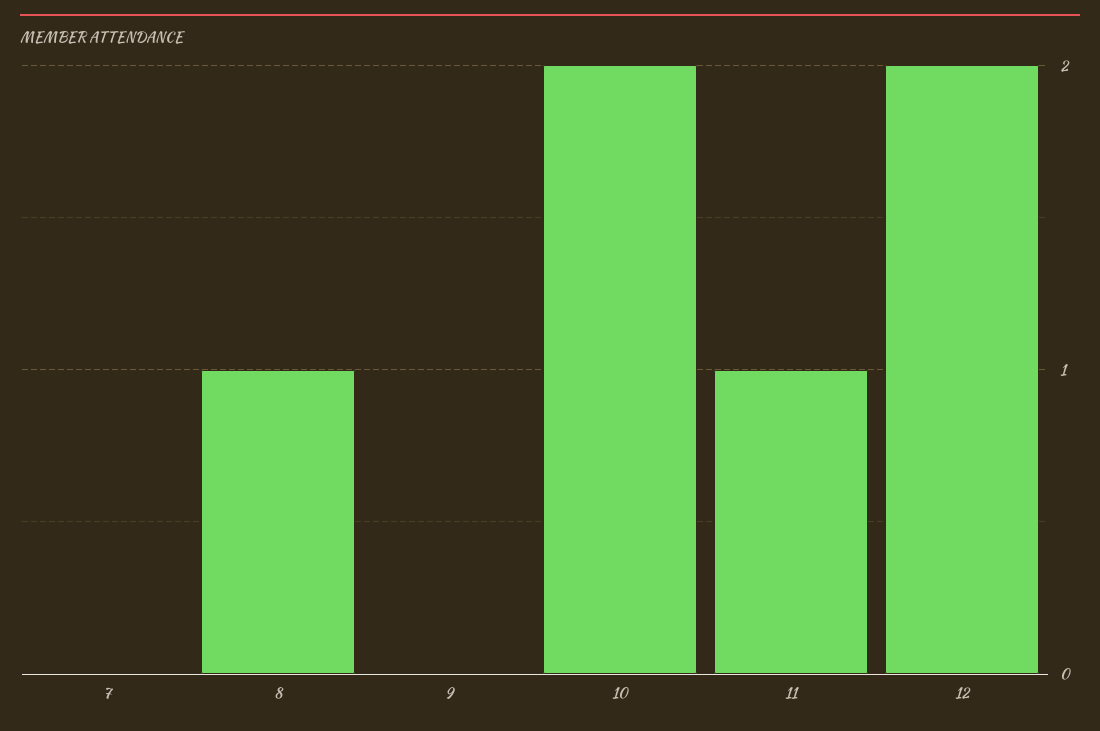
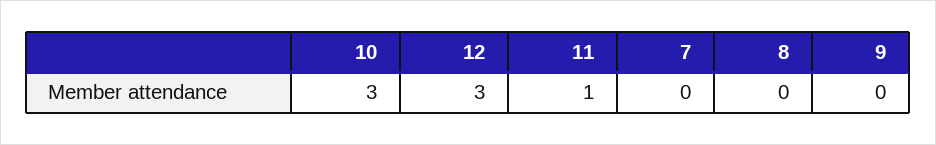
  {
    "7": 0,
-   "8": 1,
+   "8": 0,
    "9": 0,
-   "10": 2,
+   "10": 3,
    "11": 1,
-   "12": 2
+   "12": 3
  }

